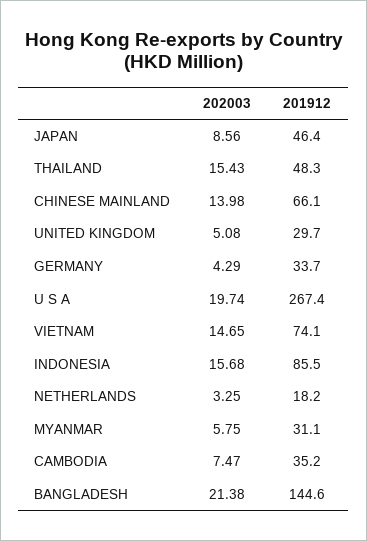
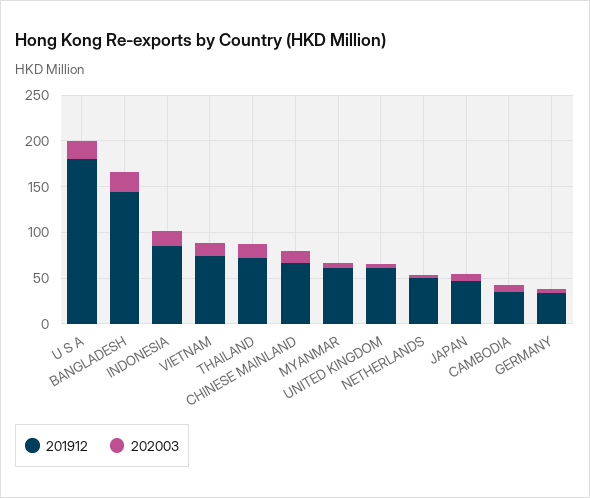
  {
    "202003": {
      "JAPAN": 8.56,
      "THAILAND": 15.43,
      "CHINESE MAINLAND": 13.98,
      "UNITED KINGDOM": 5.08,
      "GERMANY": 4.29,
      "U S A": 19.74,
      "VIETNAM": 14.65,
      "INDONESIA": 15.68,
      "NETHERLANDS": 3.25,
      "MYANMAR": 5.75,
      "CAMBODIA": 7.47,
      "BANGLADESH": 21.38
    },
    "201912": {
      "JAPAN": 46.4,
-     "THAILAND": 48.3,
+     "THAILAND": 70,
      "CHINESE MAINLAND": 66.1,
-     "UNITED KINGDOM": 29.7,
+     "UNITED KINGDOM": 60,
      "GERMANY": 33.7,
-     "U S A": 267.4,
+     "U S A": 180,
      "VIETNAM": 74.1,
      "INDONESIA": 85.5,
-     "NETHERLANDS": 18.2,
+     "NETHERLANDS": 50,
-     "MYANMAR": 31.1,
+     "MYANMAR": 60,
      "CAMBODIA": 35.2,
      "BANGLADESH": 144.6
    }
  }

